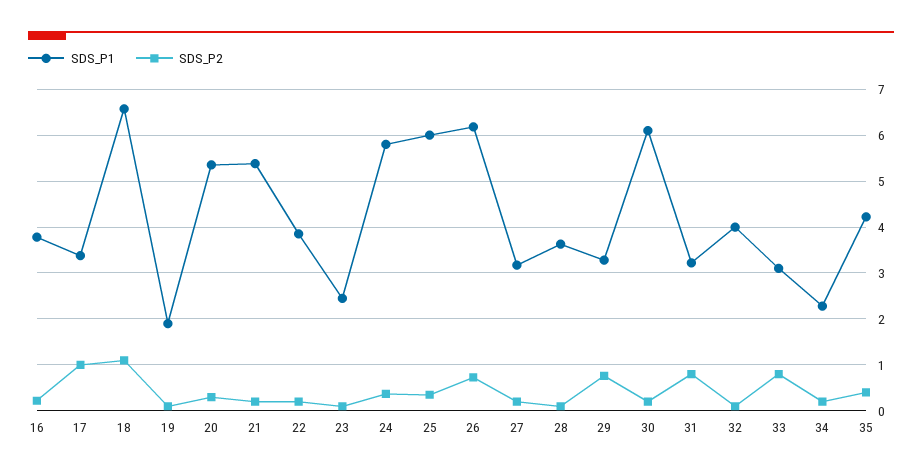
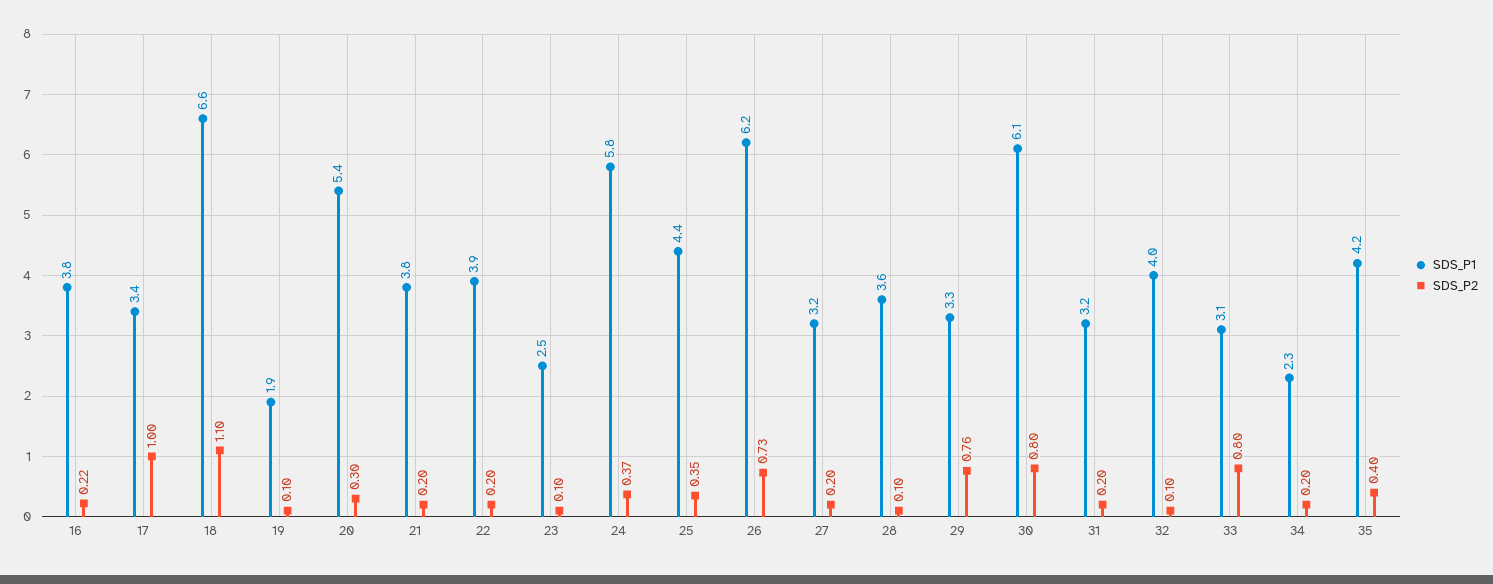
  {
    "SDS_P1": {
      "16": 3.8,
      "17": 3.4,
      "18": 6.6,
      "19": 1.9,
      "20": 5.4,
-     "21": 5.4,
+     "21": 3.8,
      "22": 3.9,
      "23": 2.5,
      "24": 5.8,
-     "25": 6,
+     "25": 4.4,
      "26": 6.2,
      "27": 3.2,
      "28": 3.6,
      "29": 3.3,
      "30": 6.1,
      "31": 3.2,
      "32": 4,
      "33": 3.1,
      "34": 2.3,
      "35": 4.2
    },
    "SDS_P2": {
      "16": 0.22,
      "17": 1,
      "18": 1.1,
      "19": 0.1,
      "20": 0.3,
      "21": 0.2,
      "22": 0.2,
      "23": 0.1,
      "24": 0.37,
      "25": 0.35,
      "26": 0.73,
      "27": 0.2,
      "28": 0.1,
      "29": 0.76,
-     "30": 0.2,
+     "30": 0.8,
-     "31": 0.8,
+     "31": 0.2,
      "32": 0.1,
      "33": 0.8,
      "34": 0.2,
      "35": 0.4
    }
  }

